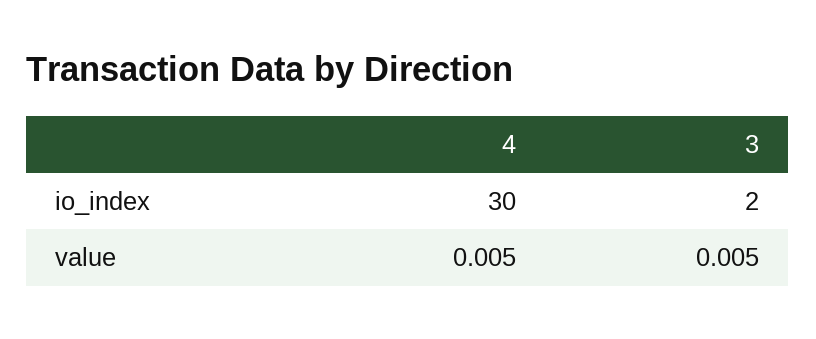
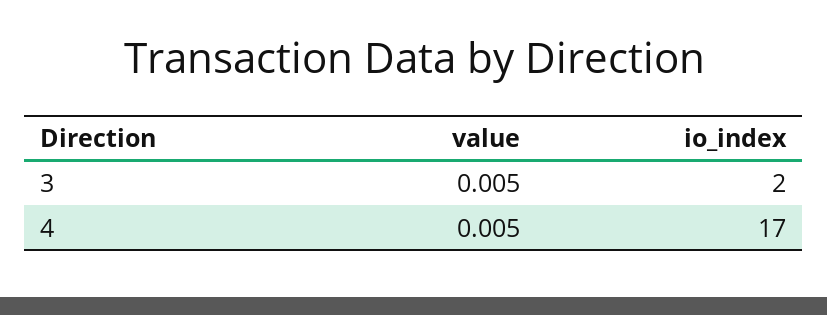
  {
    "4": {
-     "io_index": 30,
+     "io_index": 17,
      "value": 0.005
    },
    "3": {
      "io_index": 2,
      "value": 0.005
    }
  }

